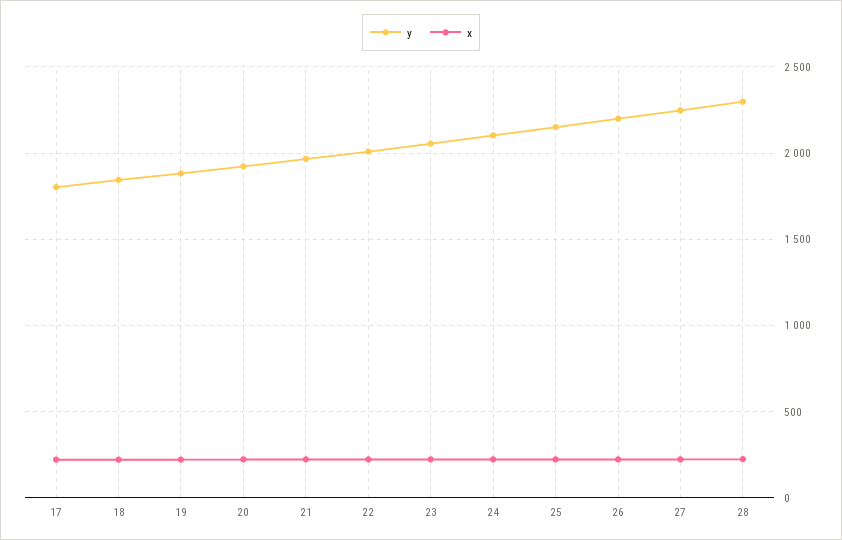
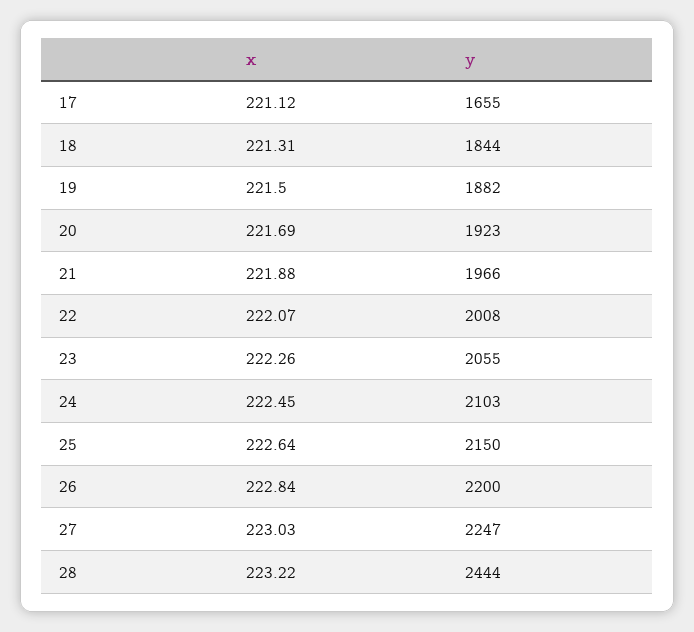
  {
    "y": {
-     "17": 1800,
+     "17": 1655,
      "18": 1844,
      "19": 1882,
      "20": 1923,
      "21": 1966,
      "22": 2008,
      "23": 2055,
      "24": 2103,
      "25": 2150,
      "26": 2200,
      "27": 2247,
-     "28": 2300
+     "28": 2444
    },
    "x": {
      "17": 221.12,
      "18": 221.31,
      "19": 221.5,
      "20": 221.69,
      "21": 221.88,
      "22": 222.07,
      "23": 222.26,
      "24": 222.45,
      "25": 222.64,
      "26": 222.84,
      "27": 223.03,
      "28": 223.22
    }
  }

